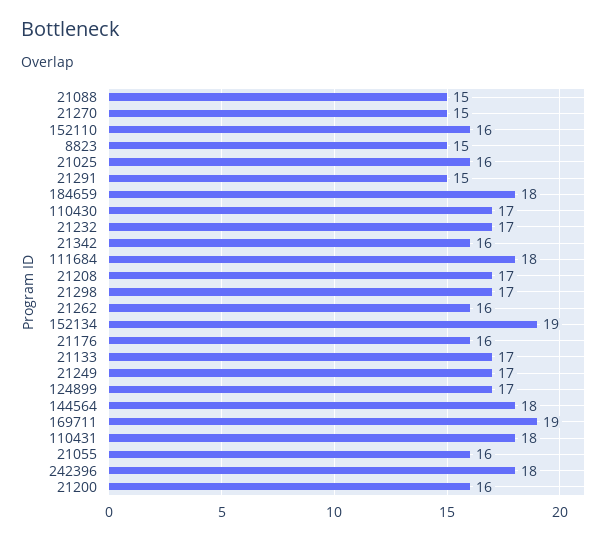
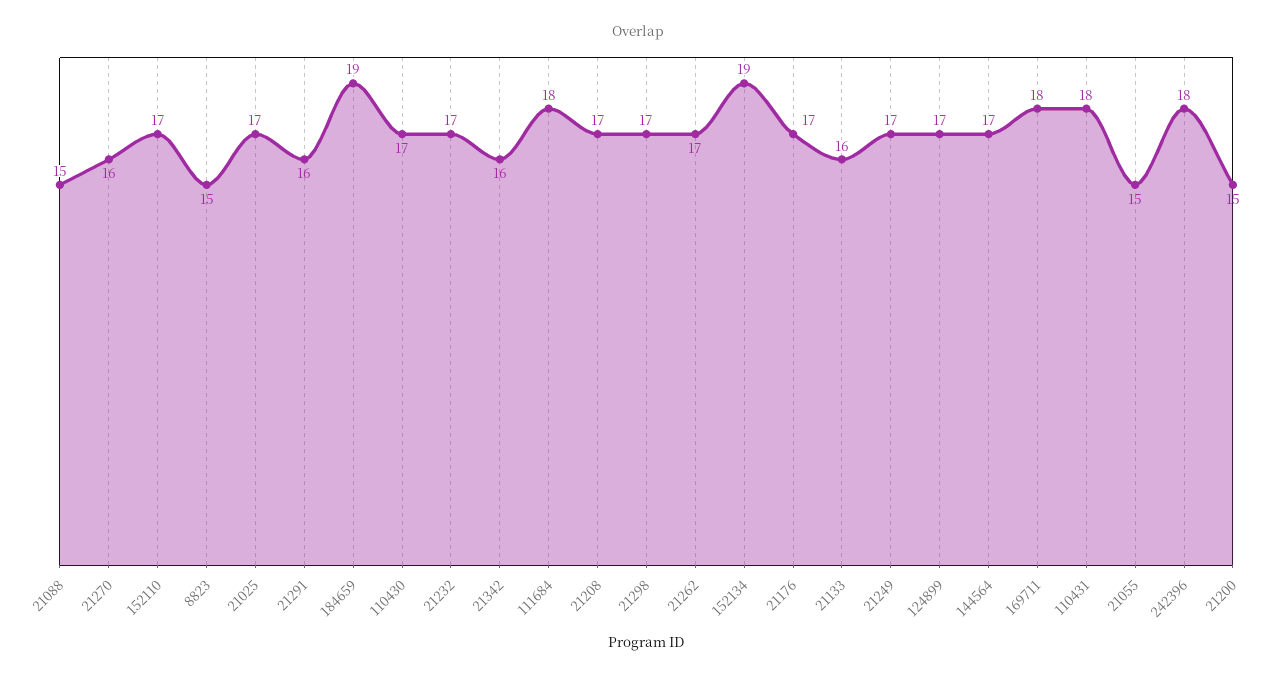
  {
    "21088": 15,
-   "21270": 15,
+   "21270": 16,
-   "152110": 16,
+   "152110": 17,
    "8823": 15,
-   "21025": 16,
+   "21025": 17,
-   "21291": 15,
+   "21291": 16,
-   "184659": 18,
+   "184659": 19,
    "110430": 17,
    "21232": 17,
    "21342": 16,
    "111684": 18,
    "21208": 17,
    "21298": 17,
-   "21262": 16,
+   "21262": 17,
    "152134": 19,
-   "21176": 16,
+   "21176": 17,
-   "21133": 17,
+   "21133": 16,
    "21249": 17,
    "124899": 17,
-   "144564": 18,
+   "144564": 17,
-   "169711": 19,
+   "169711": 18,
    "110431": 18,
-   "21055": 16,
+   "21055": 15,
    "242396": 18,
-   "21200": 16
+   "21200": 15
  }

